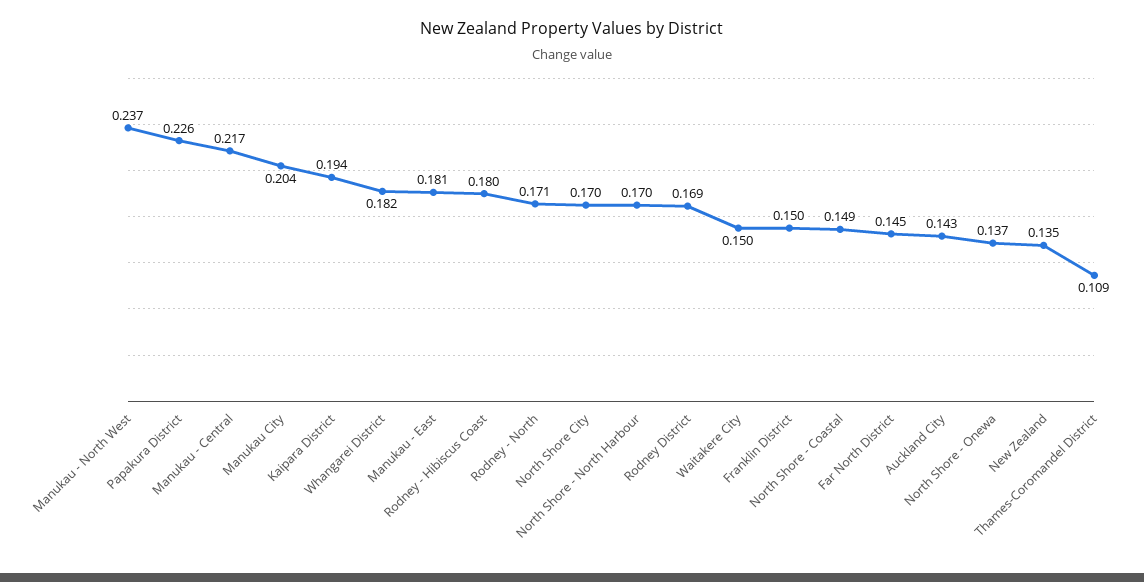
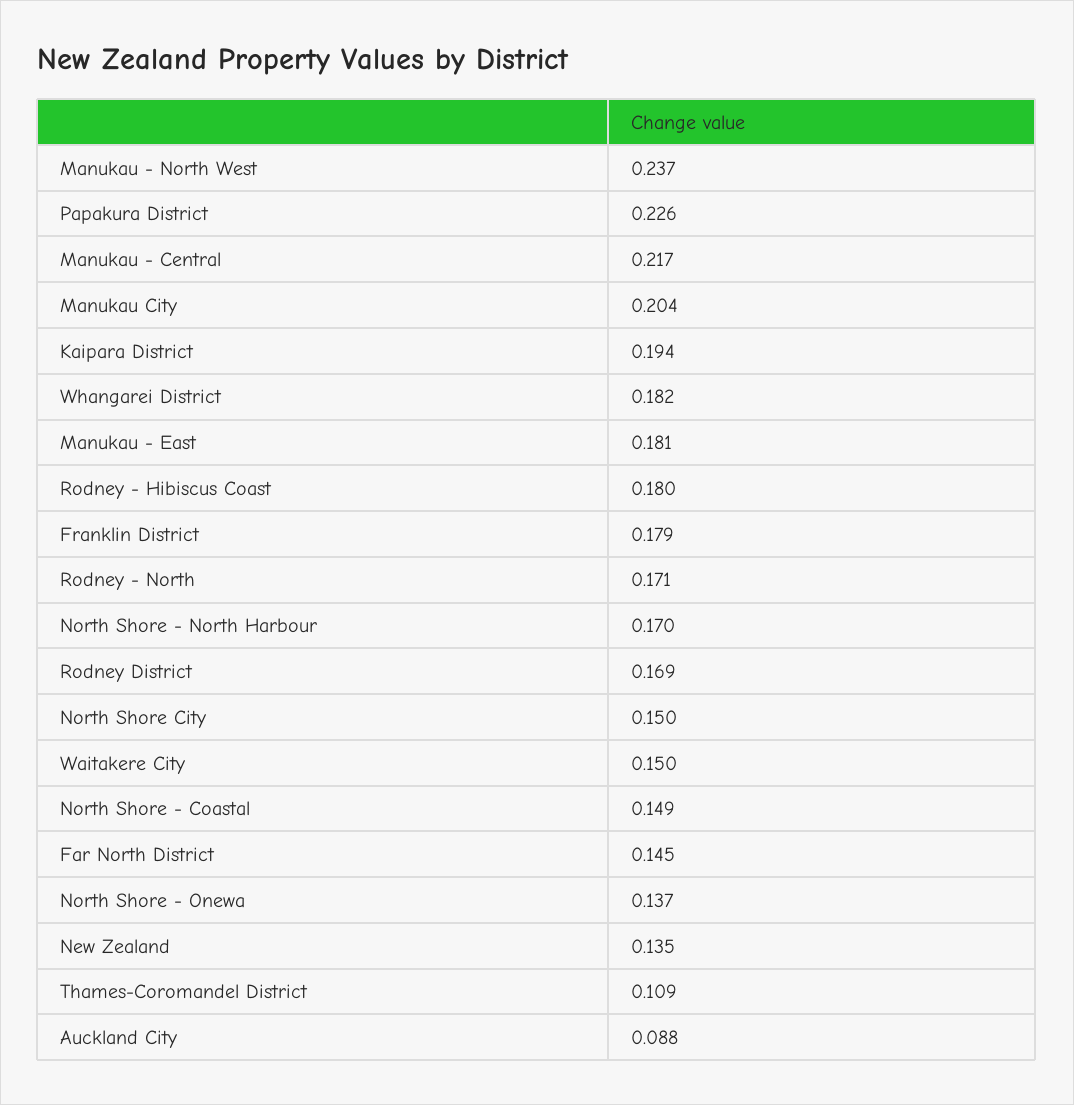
  {
    "Manukau - North West": 0.237,
    "Papakura District": 0.226,
    "Manukau - Central": 0.217,
    "Manukau City": 0.204,
    "Kaipara District": 0.194,
    "Whangarei District": 0.182,
    "Manukau - East": 0.181,
    "Rodney - Hibiscus Coast": 0.18,
    "Rodney - North": 0.171,
-   "North Shore City": 0.17,
+   "North Shore City": 0.15,
    "North Shore - North Harbour": 0.17,
    "Rodney District": 0.169,
    "Waitakere City": 0.15,
-   "Franklin District": 0.15,
+   "Franklin District": 0.179,
    "North Shore - Coastal": 0.149,
    "Far North District": 0.145,
-   "Auckland City": 0.143,
+   "Auckland City": 0.088,
    "North Shore - Onewa": 0.137,
    "New Zealand": 0.135,
    "Thames-Coromandel District": 0.109
  }

